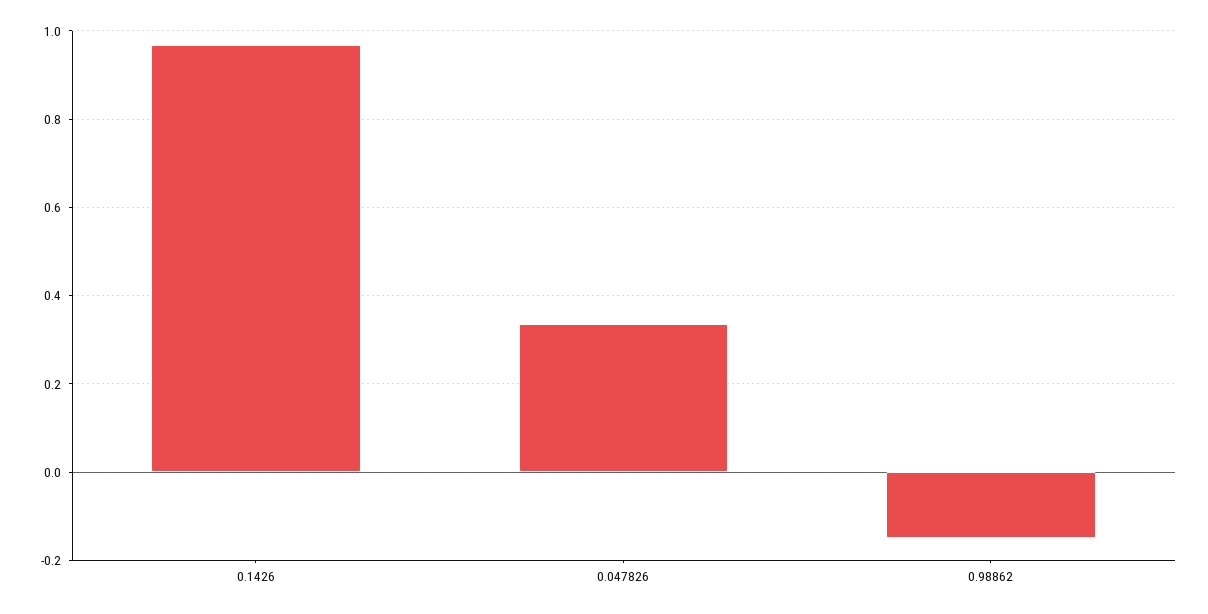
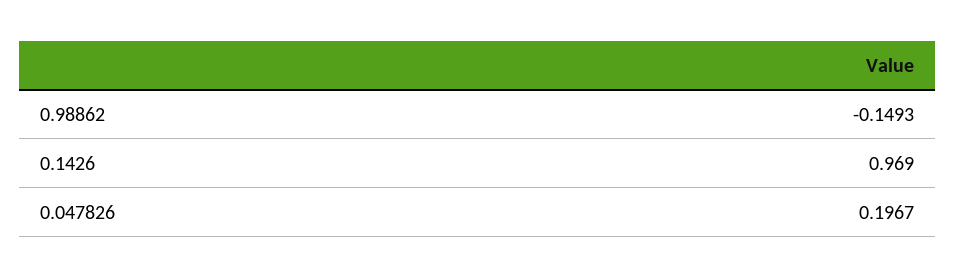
  {
    "0.1426": 0.969,
-   "0.047826": 0.34,
+   "0.047826": 0.1967,
    "0.98862": -0.1493
  }

